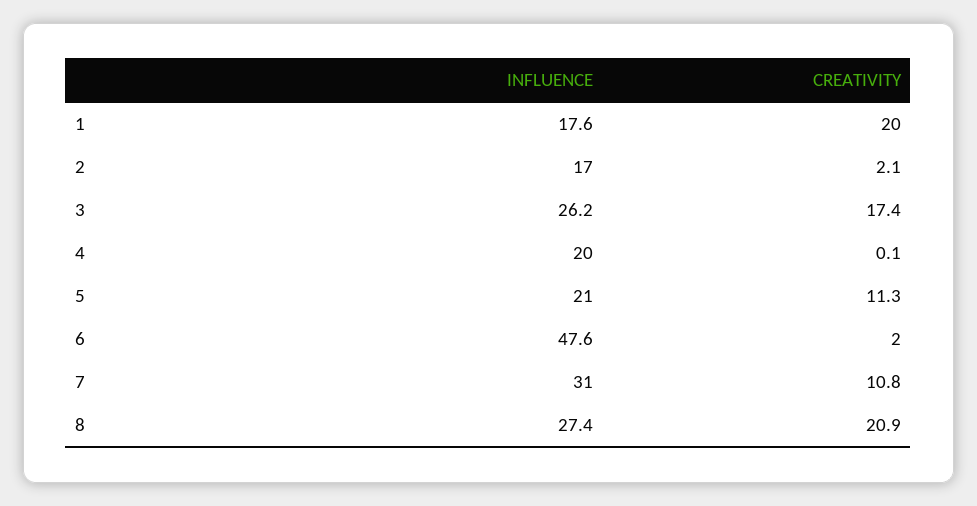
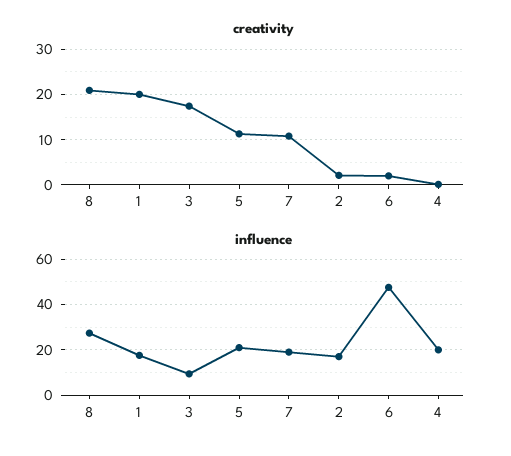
  {
    "INFLUENCE": {
      "1": 17.6,
      "2": 17,
-     "3": 26.2,
+     "3": 10,
      "4": 20,
      "5": 21,
      "6": 47.6,
-     "7": 31,
+     "7": 20,
      "8": 27.4
    },
    "CREATIVITY": {
      "1": 20,
      "2": 2.1,
      "3": 17.4,
      "4": 0.1,
      "5": 11.3,
      "6": 2,
      "7": 10.8,
      "8": 20.9
    }
  }

